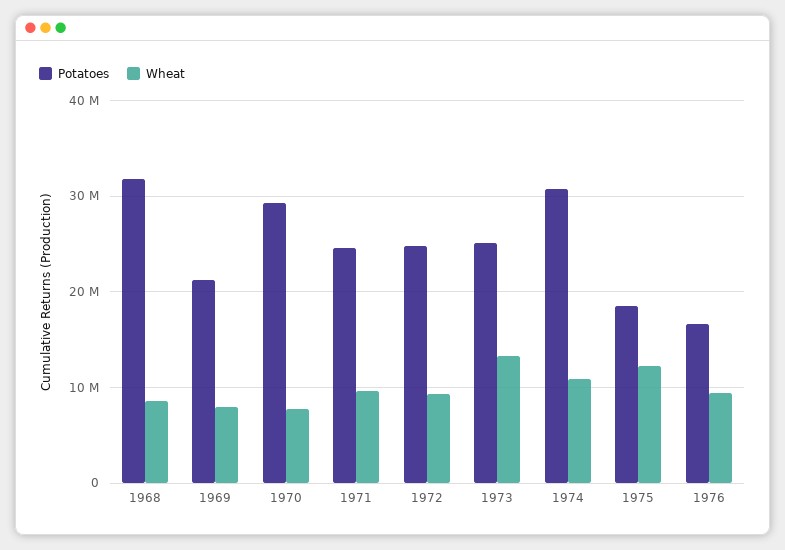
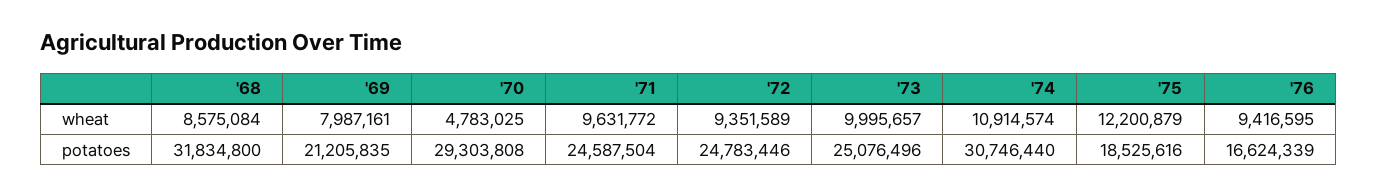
  {
    "Potatoes": {
      "1968": 31834800,
      "1969": 21205835,
      "1970": 29303808,
      "1971": 24587504,
      "1972": 24783446,
      "1973": 25076496,
      "1974": 30746440,
      "1975": 18525616,
      "1976": 16624339
    },
    "Wheat": {
      "1968": 8575084,
      "1969": 7987161,
-     "1970": 8000000,
+     "1970": 4783025,
      "1971": 9631772,
      "1972": 9351589,
-     "1973": 13000000,
+     "1973": 9995657,
      "1974": 10914574,
      "1975": 12200879,
      "1976": 9416595
    }
  }

